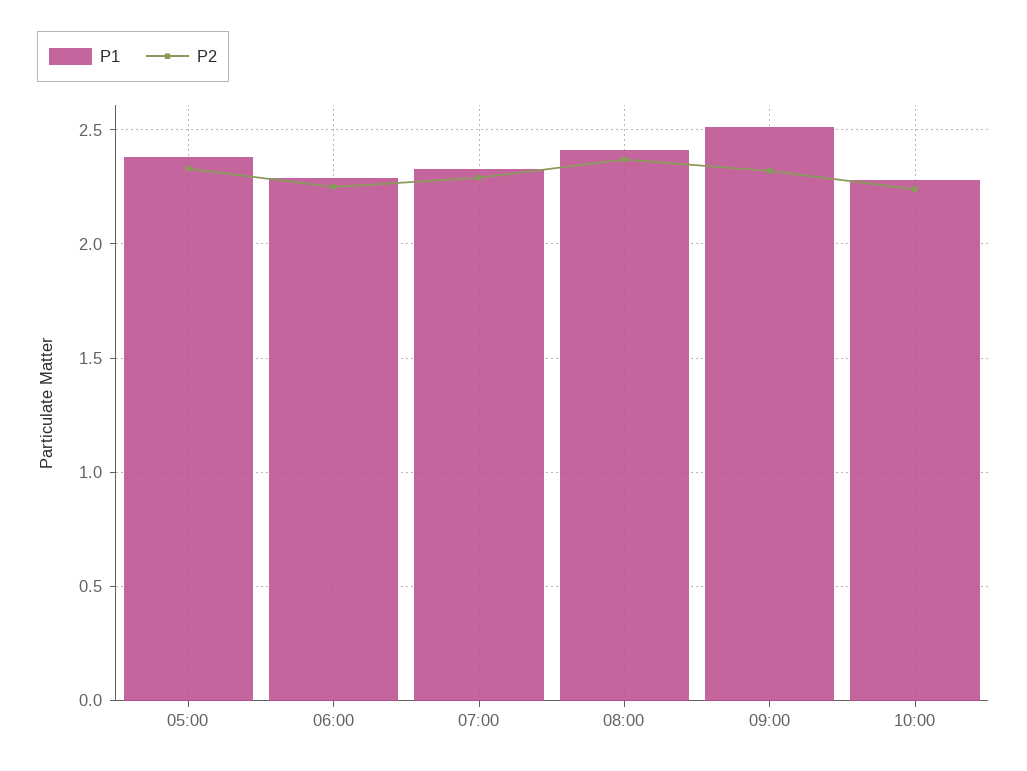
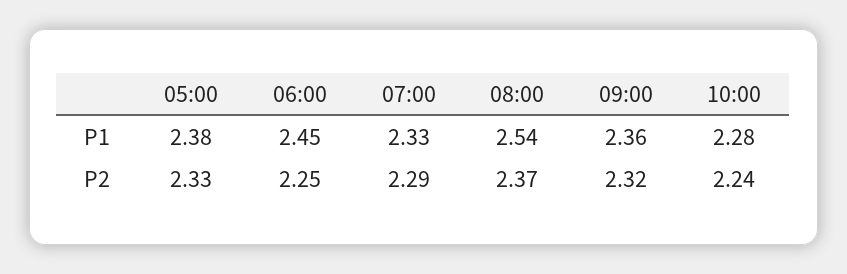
  {
    "P1": {
      "05:00": 2.38,
-     "06:00": 2.3,
+     "06:00": 2.45,
      "07:00": 2.33,
-     "08:00": 2.4,
+     "08:00": 2.54,
-     "09:00": 2.5,
+     "09:00": 2.36,
      "10:00": 2.28
    },
    "P2": {
      "05:00": 2.33,
      "06:00": 2.25,
      "07:00": 2.29,
      "08:00": 2.37,
      "09:00": 2.32,
      "10:00": 2.24
    }
  }

